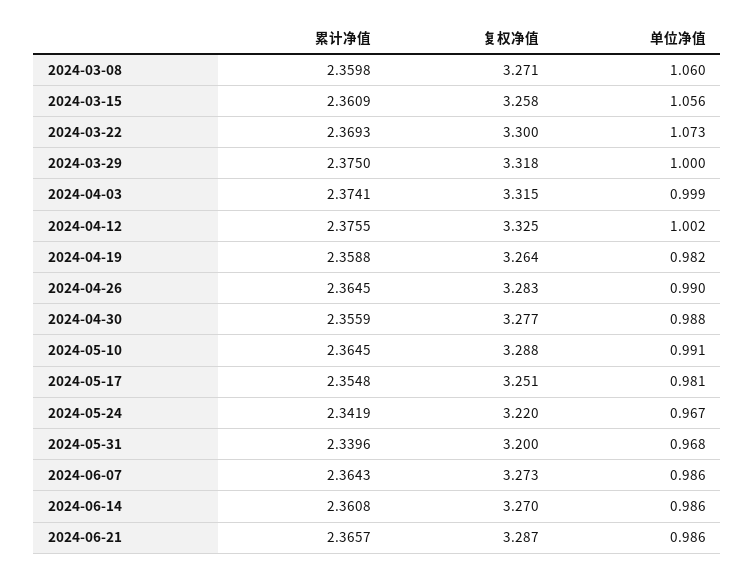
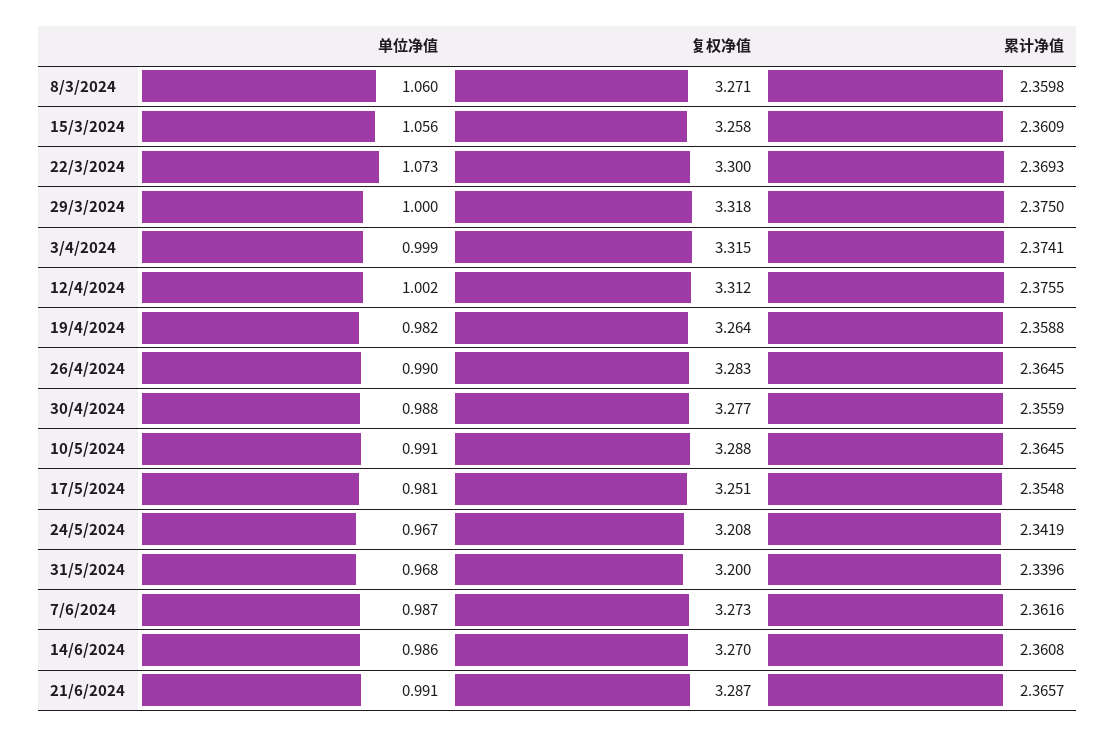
  {
    "累计净值": {
      "2024-03-08": 2.3598,
      "2024-03-15": 2.3609,
      "2024-03-22": 2.3693,
      "2024-03-29": 2.375,
      "2024-04-03": 2.3741,
      "2024-04-12": 2.3755,
      "2024-04-19": 2.3588,
      "2024-04-26": 2.3645,
      "2024-04-30": 2.3559,
      "2024-05-10": 2.3645,
      "2024-05-17": 2.3548,
      "2024-05-24": 2.3419,
      "2024-05-31": 2.3396,
-     "2024-06-07": 2.3643,
+     "2024-06-07": 2.3616,
      "2024-06-14": 2.3608,
      "2024-06-21": 2.3657
    },
    "复权净值": {
      "2024-03-08": 3.271,
      "2024-03-15": 3.258,
      "2024-03-22": 3.3,
      "2024-03-29": 3.318,
      "2024-04-03": 3.315,
-     "2024-04-12": 3.325,
+     "2024-04-12": 3.312,
      "2024-04-19": 3.264,
      "2024-04-26": 3.283,
      "2024-04-30": 3.277,
      "2024-05-10": 3.288,
      "2024-05-17": 3.251,
-     "2024-05-24": 3.22,
+     "2024-05-24": 3.208,
      "2024-05-31": 3.2,
      "2024-06-07": 3.273,
      "2024-06-14": 3.27,
      "2024-06-21": 3.287
    },
    "单位净值": {
      "2024-03-08": 1.06,
      "2024-03-15": 1.056,
      "2024-03-22": 1.073,
      "2024-03-29": 1,
      "2024-04-03": 0.999,
      "2024-04-12": 1.002,
      "2024-04-19": 0.982,
      "2024-04-26": 0.99,
      "2024-04-30": 0.988,
      "2024-05-10": 0.991,
      "2024-05-17": 0.981,
      "2024-05-24": 0.967,
      "2024-05-31": 0.968,
-     "2024-06-07": 0.986,
+     "2024-06-07": 0.987,
      "2024-06-14": 0.986,
-     "2024-06-21": 0.986
+     "2024-06-21": 0.991
    }
  }

